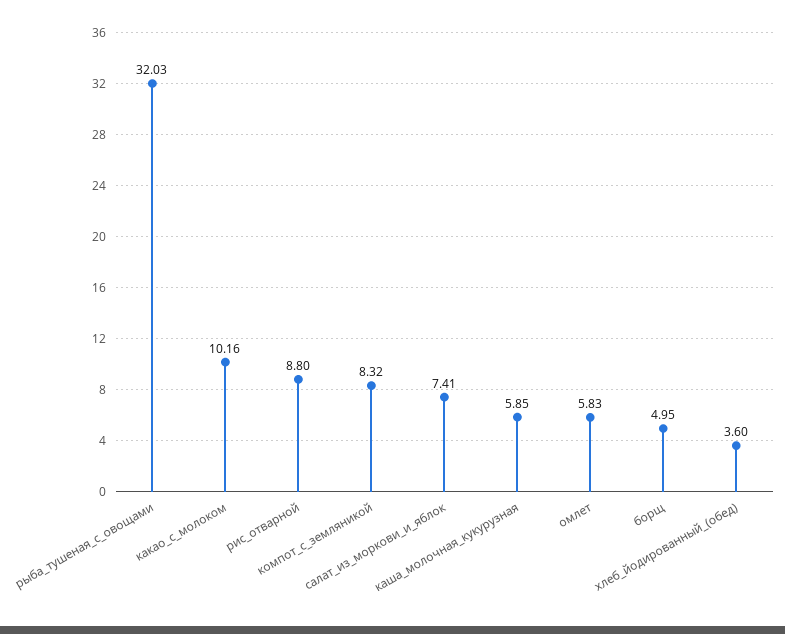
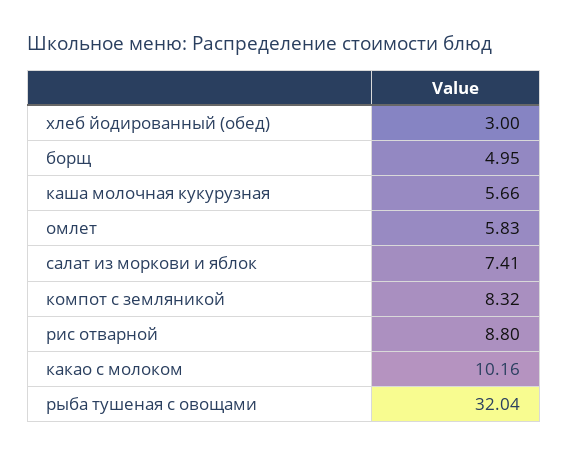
  {
-   "рыба_тушеная_с_овощами": 32.03,
+   "рыба_тушеная_с_овощами": 32.04,
    "какао_с_молоком": 10.16,
    "рис_отварной": 8.8,
    "компот_с_земляникой": 8.32,
    "салат_из_моркови_и_яблок": 7.41,
-   "каша_молочная_кукурузная": 5.85,
+   "каша_молочная_кукурузная": 5.66,
    "омлет": 5.83,
    "борщ": 4.95,
-   "хлеб_йодированный_(обед)": 3.6
+   "хлеб_йодированный_(обед)": 3
  }

